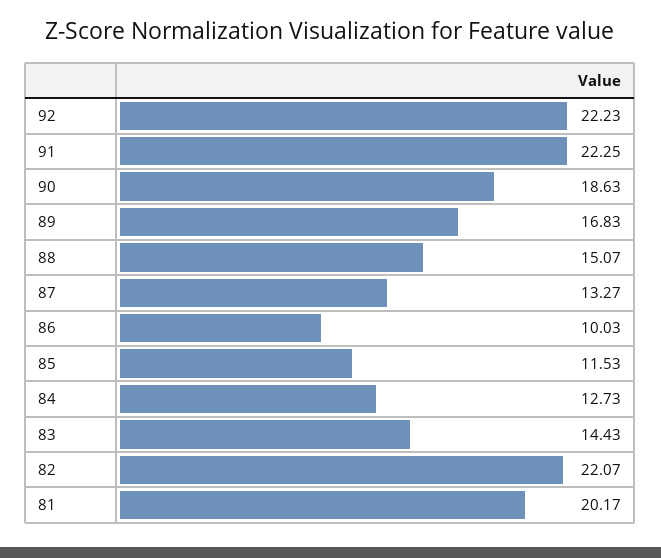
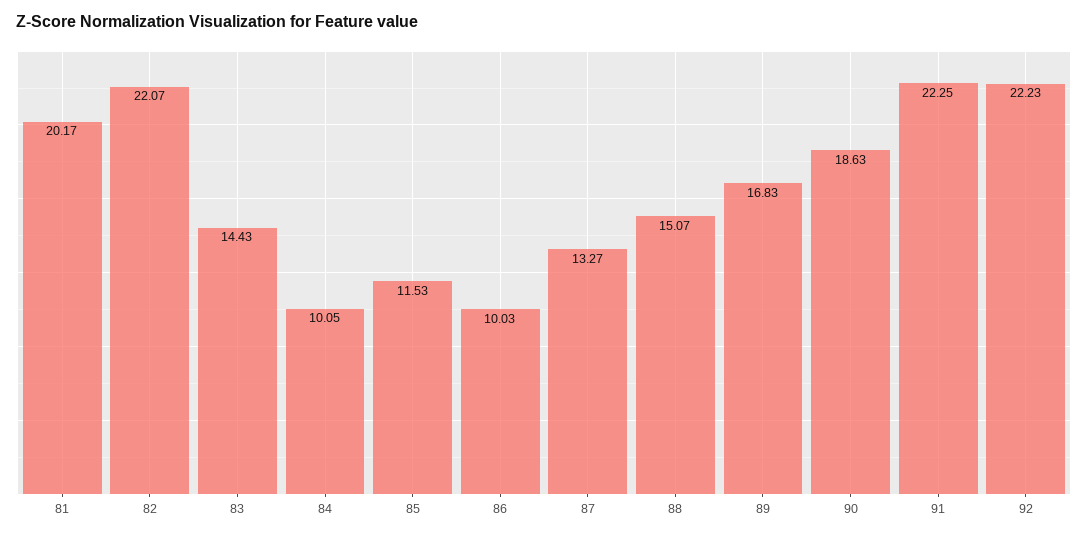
  {
    "92": 22.23,
    "91": 22.25,
    "90": 18.63,
    "89": 16.83,
    "88": 15.07,
    "87": 13.27,
    "86": 10.03,
    "85": 11.53,
-   "84": 12.73,
+   "84": 10.05,
    "83": 14.43,
    "82": 22.07,
    "81": 20.17
  }

